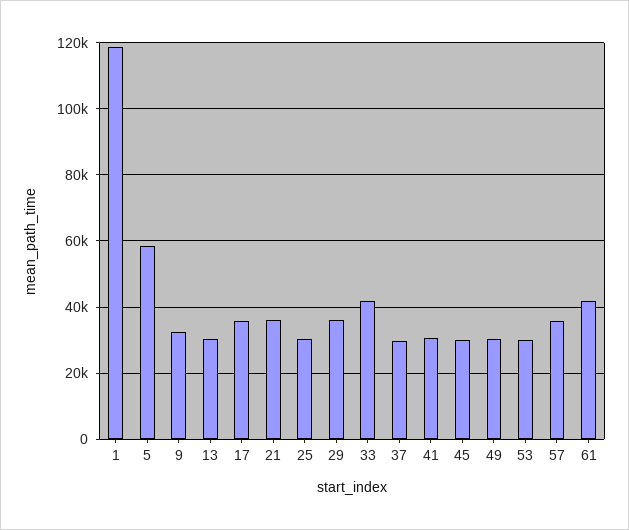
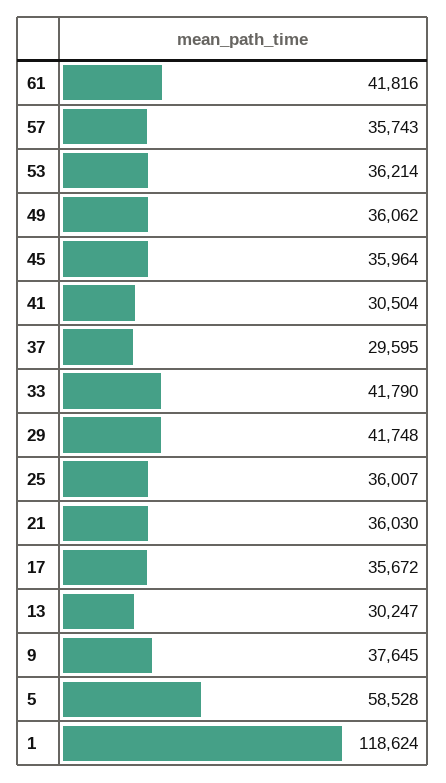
  {
    "1": 118624,
    "5": 58528,
-   "9": 32000,
+   "9": 37645,
    "13": 30247,
    "17": 35672,
    "21": 36030,
-   "25": 30000,
+   "25": 36007,
-   "29": 36000,
+   "29": 41748,
    "33": 41790,
    "37": 29595,
    "41": 30504,
-   "45": 30000,
+   "45": 35964,
-   "49": 30000,
+   "49": 36062,
-   "53": 30000,
+   "53": 36214,
    "57": 35743,
    "61": 41816
  }

